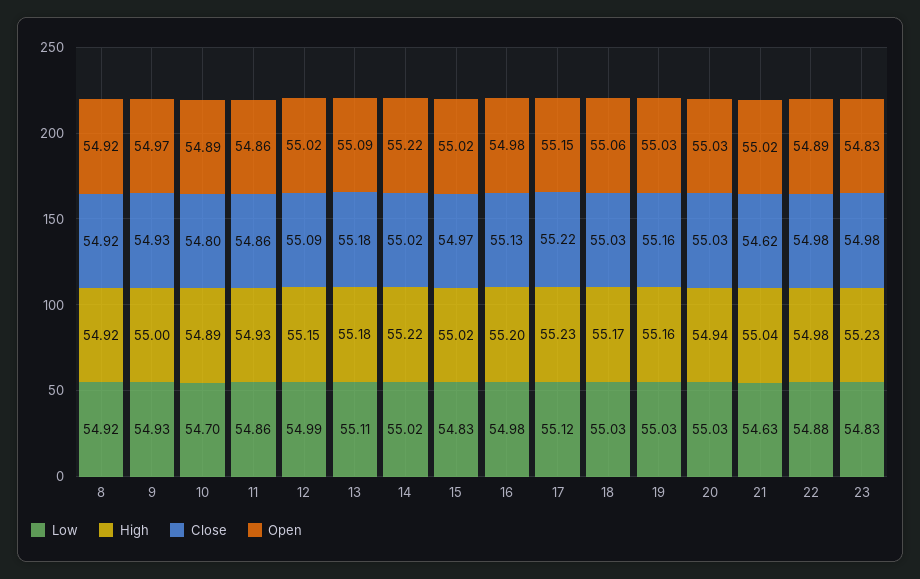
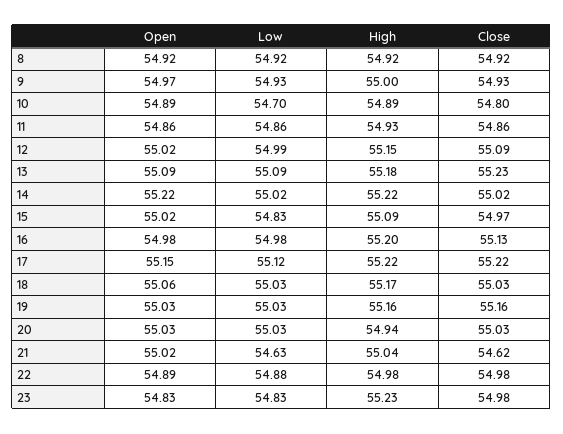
  {
    "Low": {
      "8": 54.92,
      "9": 54.93,
      "10": 54.7,
      "11": 54.86,
      "12": 54.99,
-     "13": 55.11,
+     "13": 55.09,
      "14": 55.02,
      "15": 54.83,
      "16": 54.98,
      "17": 55.12,
      "18": 55.03,
      "19": 55.03,
      "20": 55.03,
      "21": 54.63,
      "22": 54.88,
      "23": 54.83
    },
    "High": {
      "8": 54.92,
      "9": 55,
      "10": 54.89,
      "11": 54.93,
      "12": 55.15,
      "13": 55.18,
      "14": 55.22,
-     "15": 55.02,
+     "15": 55.09,
      "16": 55.2,
-     "17": 55.23,
+     "17": 55.22,
      "18": 55.17,
      "19": 55.16,
      "20": 54.94,
      "21": 55.04,
      "22": 54.98,
      "23": 55.23
    },
    "Close": {
      "8": 54.92,
      "9": 54.93,
      "10": 54.8,
      "11": 54.86,
      "12": 55.09,
-     "13": 55.18,
+     "13": 55.23,
      "14": 55.02,
      "15": 54.97,
      "16": 55.13,
      "17": 55.22,
      "18": 55.03,
      "19": 55.16,
      "20": 55.03,
      "21": 54.62,
      "22": 54.98,
      "23": 54.98
    },
    "Open": {
      "8": 54.92,
      "9": 54.97,
      "10": 54.89,
      "11": 54.86,
      "12": 55.02,
      "13": 55.09,
      "14": 55.22,
      "15": 55.02,
      "16": 54.98,
      "17": 55.15,
      "18": 55.06,
      "19": 55.03,
      "20": 55.03,
      "21": 55.02,
      "22": 54.89,
      "23": 54.83
    }
  }

